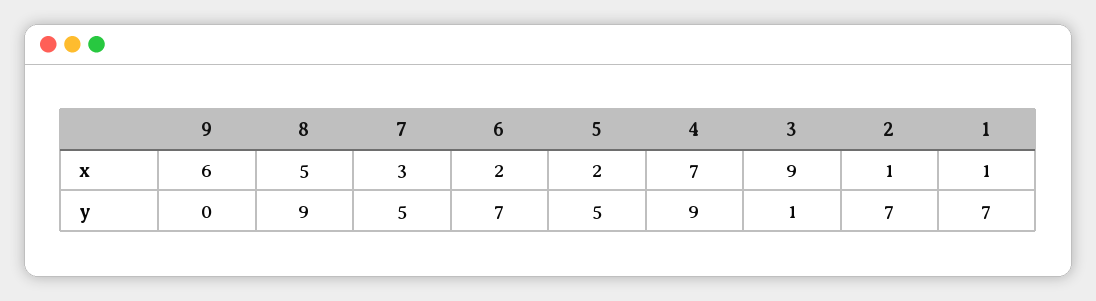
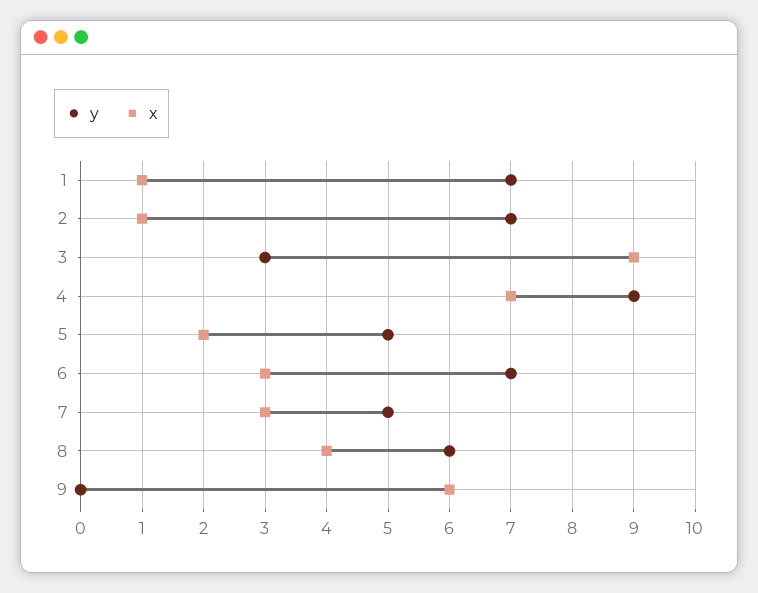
  {
    "x": {
      "9": 6,
-     "8": 5,
+     "8": 4,
      "7": 3,
-     "6": 2,
+     "6": 3,
      "5": 2,
      "4": 7,
      "3": 9,
      "2": 1,
      "1": 1
    },
    "y": {
      "9": 0,
-     "8": 9,
+     "8": 6,
      "7": 5,
      "6": 7,
      "5": 5,
      "4": 9,
-     "3": 1,
+     "3": 3,
      "2": 7,
      "1": 7
    }
  }

